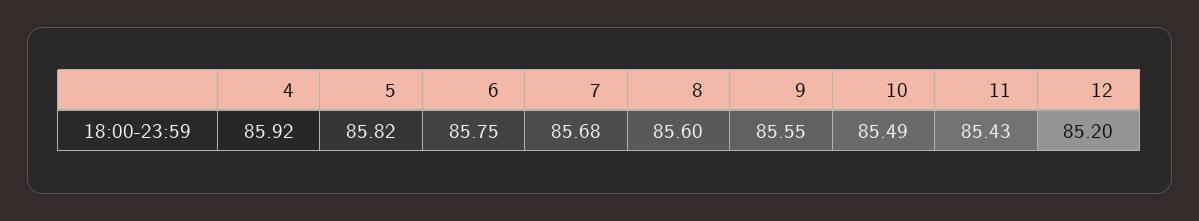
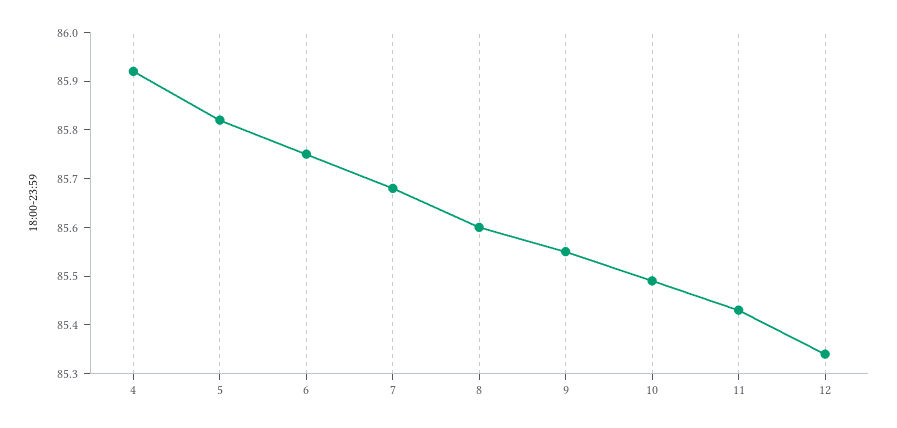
  {
    "4": 85.92,
    "5": 85.82,
    "6": 85.75,
    "7": 85.68,
    "8": 85.6,
    "9": 85.55,
    "10": 85.49,
    "11": 85.43,
-   "12": 85.2
+   "12": 85.35
  }

